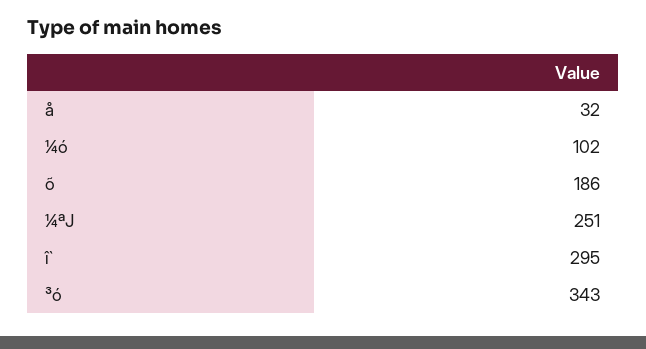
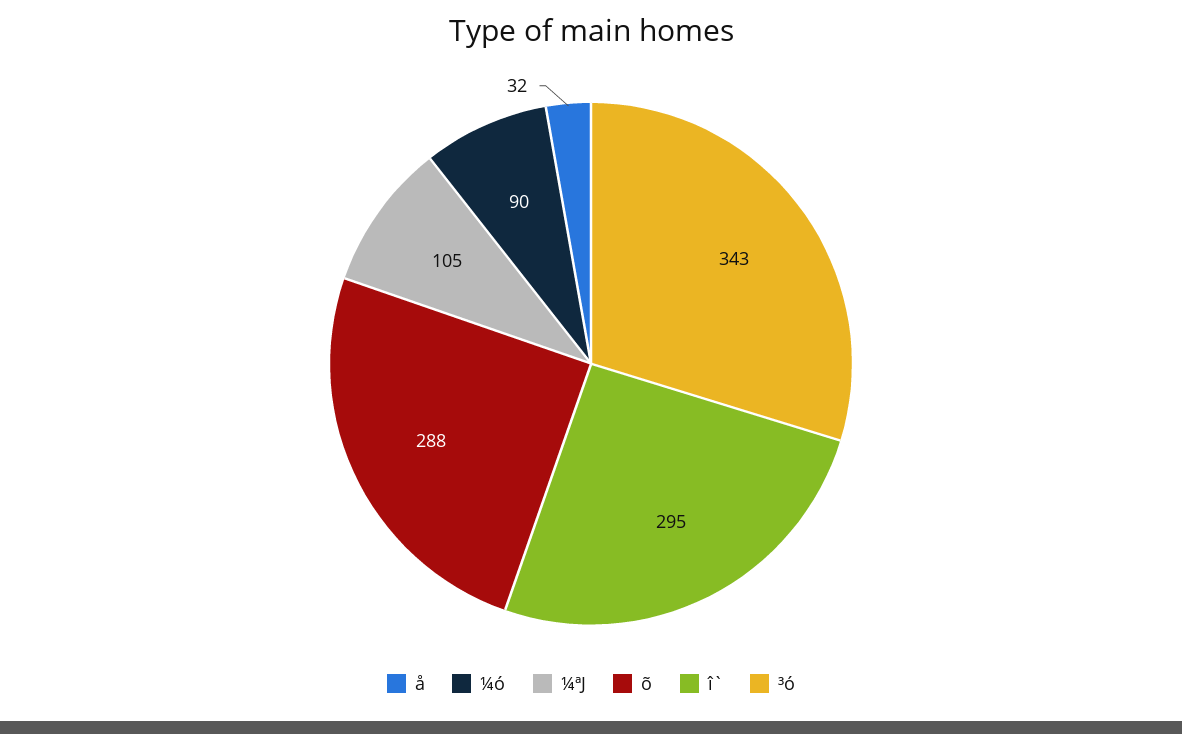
  {
    "å": 32,
-   "¼ó": 102,
+   "¼ó": 90,
-   "õ": 186,
+   "õ": 288,
-   "¼ªJ": 251,
+   "¼ªJ": 105,
    "î`": 295,
    "³ó": 343
  }

